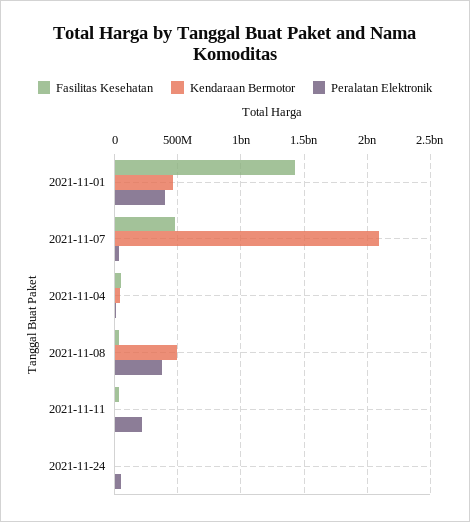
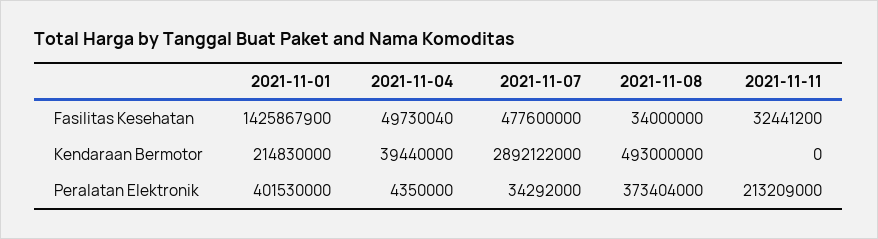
  {
    "Fasilitas Kesehatan": {
      "2021-11-01": 1425867900,
      "2021-11-07": 477600000,
      "2021-11-04": 49730040,
      "2021-11-08": 34000000,
-     "2021-11-11": 32441200,
+     "2021-11-11": 32441200
-     "2021-11-24": 0
    },
    "Kendaraan Bermotor": {
-     "2021-11-01": 450000000,
+     "2021-11-01": 214830000,
-     "2021-11-07": 2100000000,
+     "2021-11-07": 2892122000,
      "2021-11-04": 39440000,
      "2021-11-08": 493000000,
-     "2021-11-11": 0,
+     "2021-11-11": 0
-     "2021-11-24": 0
    },
    "Peralatan Elektronik": {
      "2021-11-01": 401530000,
      "2021-11-07": 34292000,
      "2021-11-04": 4350000,
      "2021-11-08": 373404000,
-     "2021-11-11": 213209000,
+     "2021-11-11": 213209000
-     "2021-11-24": 50000000
    }
  }

